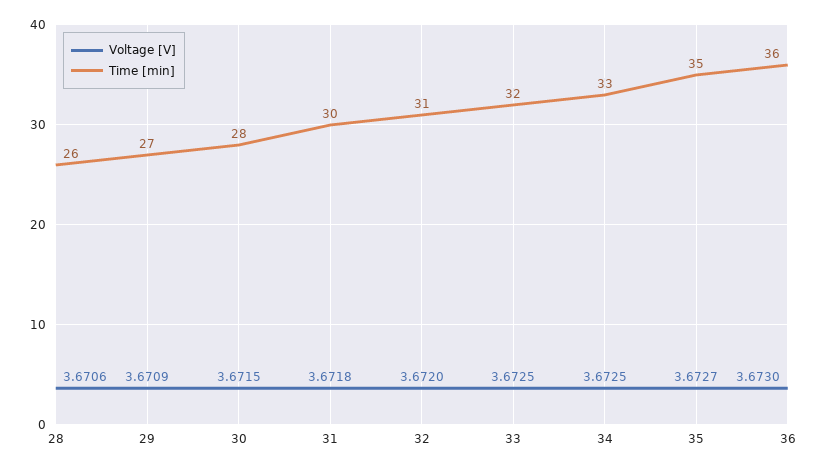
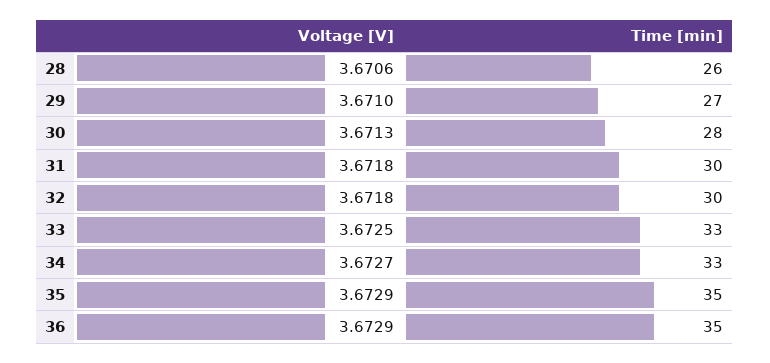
  {
    "Voltage [V]": {
      "28": 3.6706,
-     "29": 3.6709,
+     "29": 3.671,
-     "30": 3.6715,
+     "30": 3.6713,
      "31": 3.6718,
-     "32": 3.672,
+     "32": 3.6718,
      "33": 3.6725,
-     "34": 3.6725,
+     "34": 3.6727,
-     "35": 3.6727,
+     "35": 3.6729,
-     "36": 3.673
+     "36": 3.6729
    },
    "Time [min]": {
      "28": 26,
      "29": 27,
      "30": 28,
      "31": 30,
-     "32": 31,
+     "32": 30,
-     "33": 32,
+     "33": 33,
      "34": 33,
      "35": 35,
-     "36": 36
+     "36": 35
    }
  }

